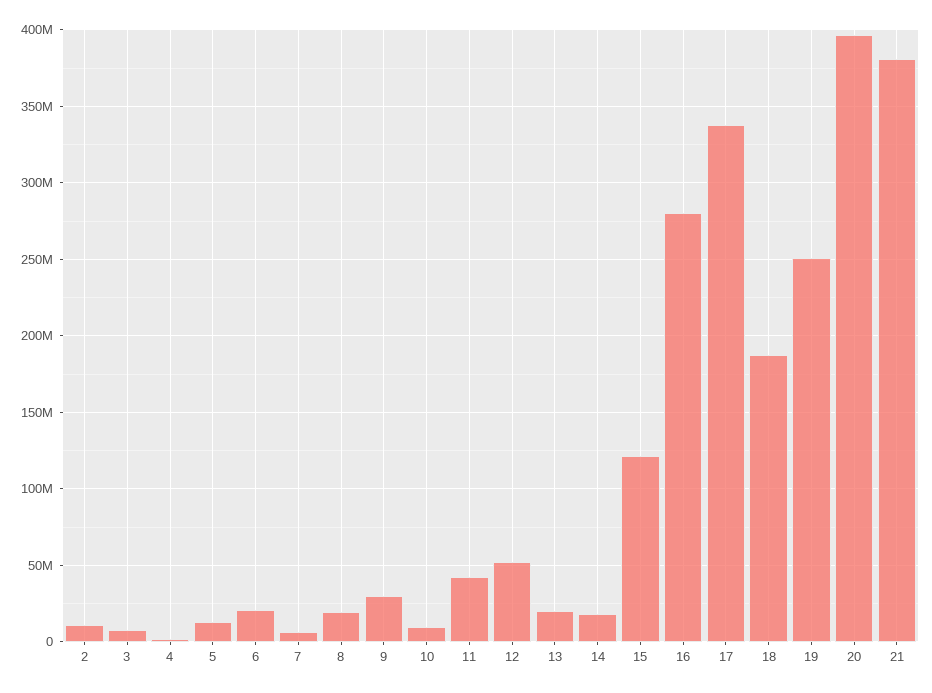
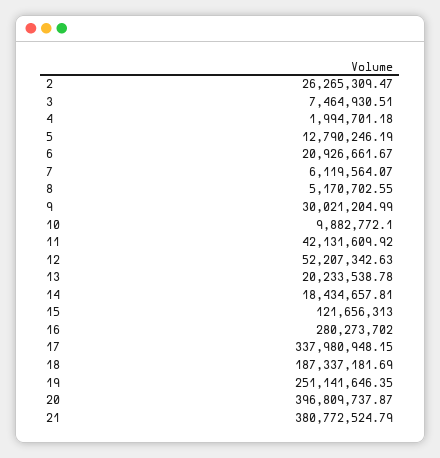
  {
-   "2": 10000000,
+   "2": 26265309.47,
    "3": 7464930.51,
    "4": 1994701.18,
    "5": 12790246.19,
    "6": 20926661.67,
    "7": 6119564.07,
-   "8": 20000000,
+   "8": 5170702.55,
    "9": 30021204.99,
    "10": 9882772.1,
    "11": 42131609.92,
    "12": 52207342.63,
    "13": 20233538.78,
    "14": 18434657.81,
    "15": 121656313,
    "16": 280273702,
    "17": 337980948.15,
    "18": 187337181.69,
    "19": 251141646.35,
    "20": 396809737.87,
    "21": 380772524.79
  }

